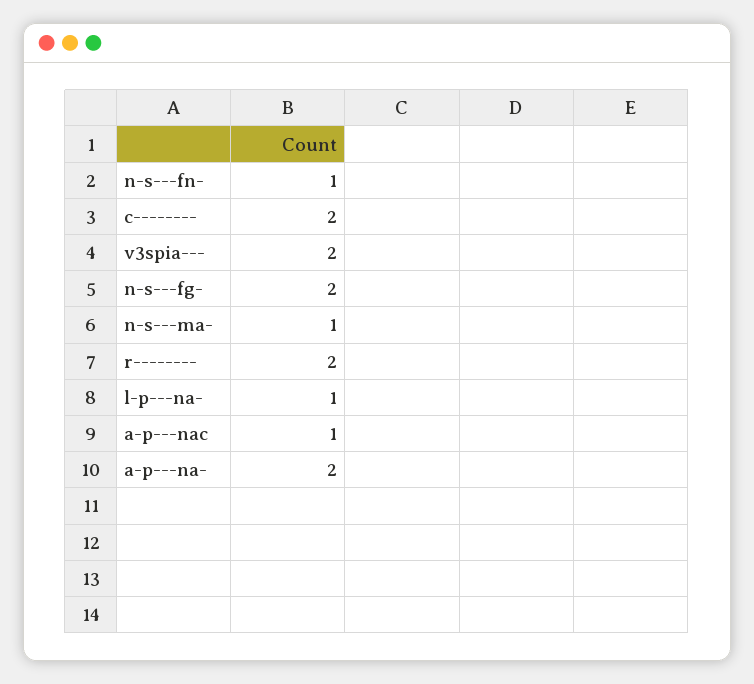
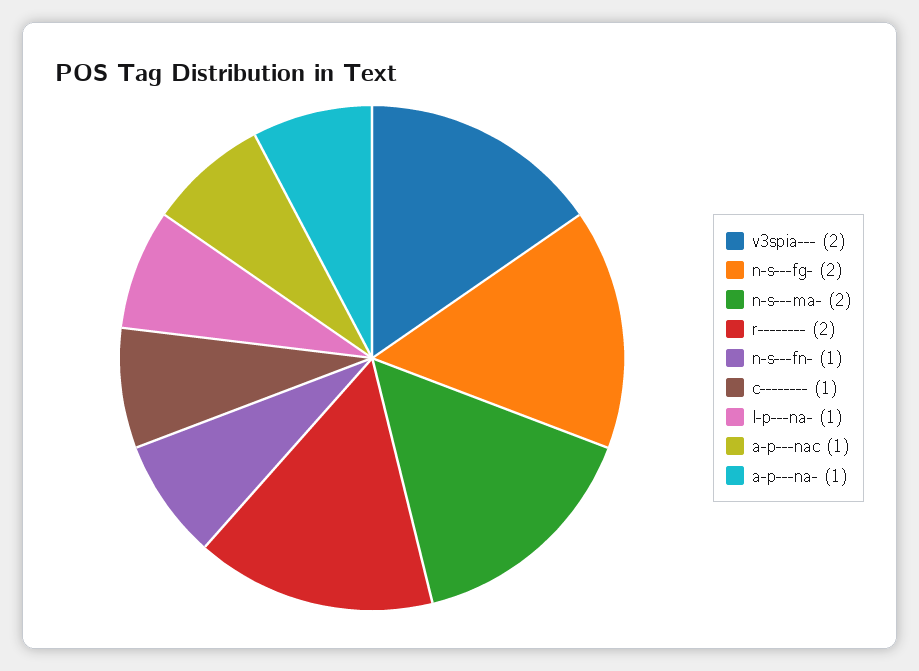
  {
    "n-s---fn-": 1,
-   "c--------": 2,
+   "c--------": 1,
    "v3spia---": 2,
    "n-s---fg-": 2,
-   "n-s---ma-": 1,
+   "n-s---ma-": 2,
    "r--------": 2,
    "l-p---na-": 1,
    "a-p---nac": 1,
-   "a-p---na-": 2
+   "a-p---na-": 1
  }

